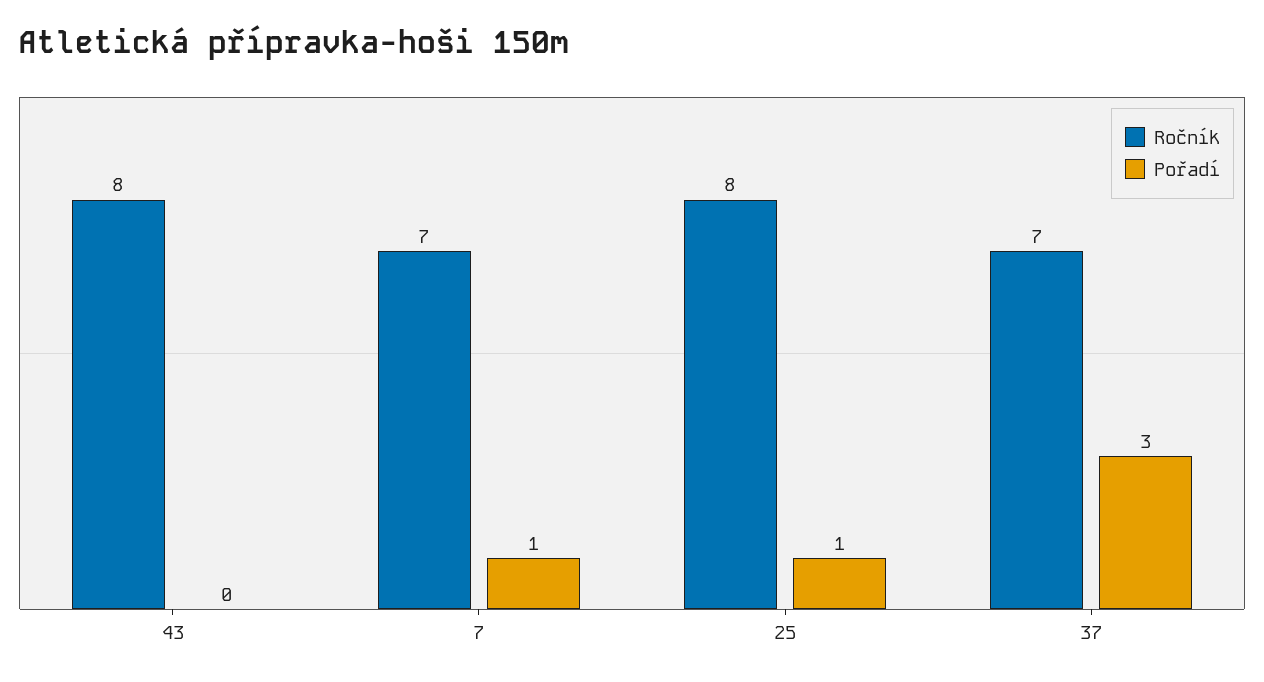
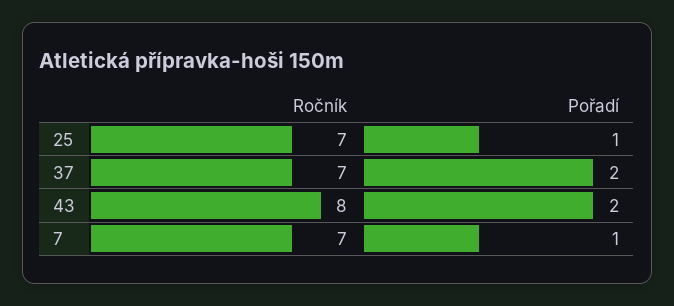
  {
    "Ročník": {
      "43": 8,
      "7": 7,
-     "25": 8,
+     "25": 7,
      "37": 7
    },
    "Pořadí": {
-     "43": 0,
+     "43": 2,
      "7": 1,
      "25": 1,
-     "37": 3
+     "37": 2
    }
  }

